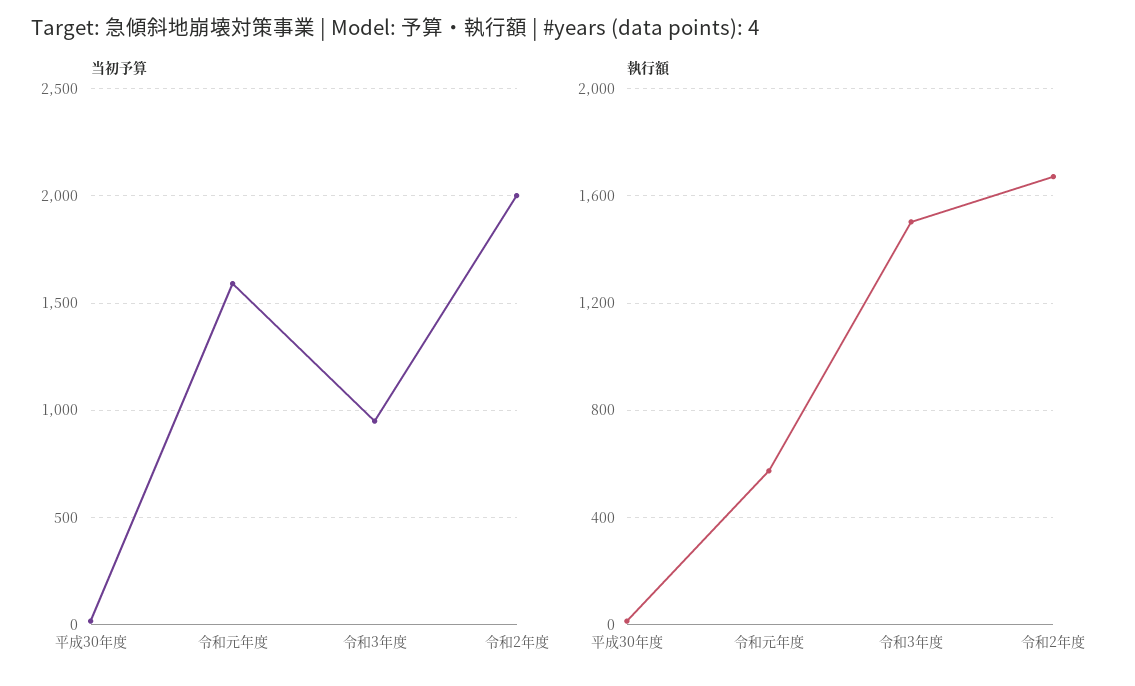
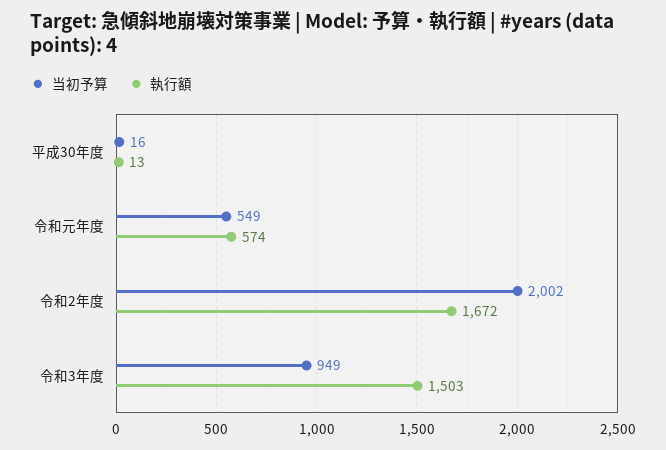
  {
    "当初予算": {
      "平成30年度": 16,
-     "令和元年度": 1600,
+     "令和元年度": 549,
      "令和3年度": 949,
      "令和2年度": 2002
    },
    "執行額": {
      "平成30年度": 13,
      "令和元年度": 574,
      "令和3年度": 1503,
      "令和2年度": 1672
    }
  }

